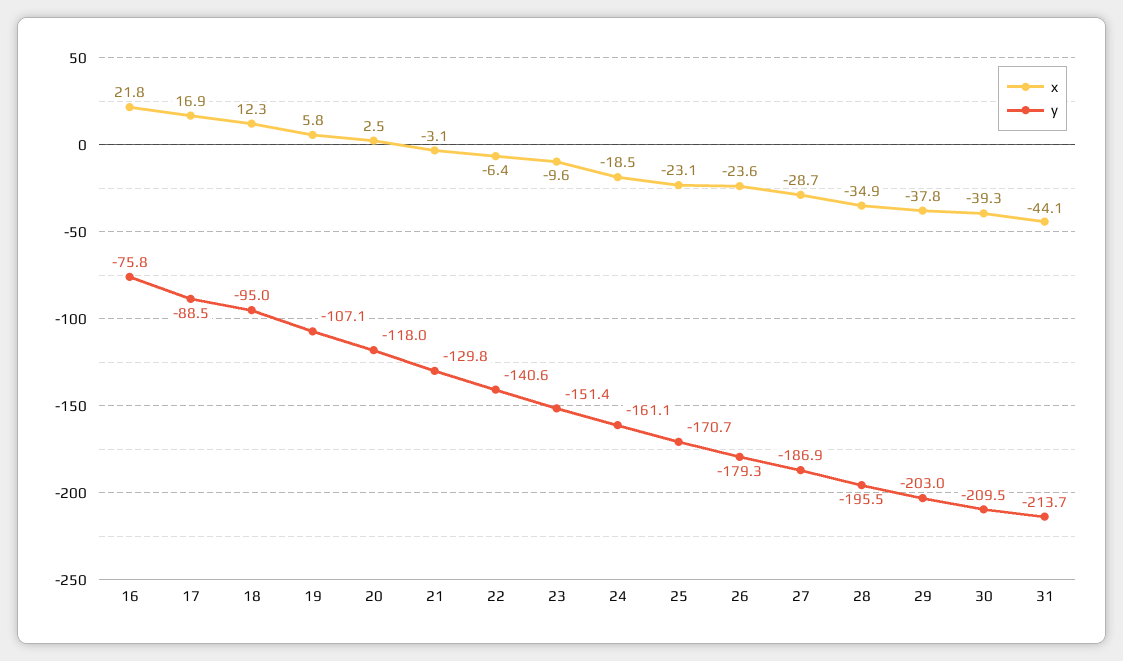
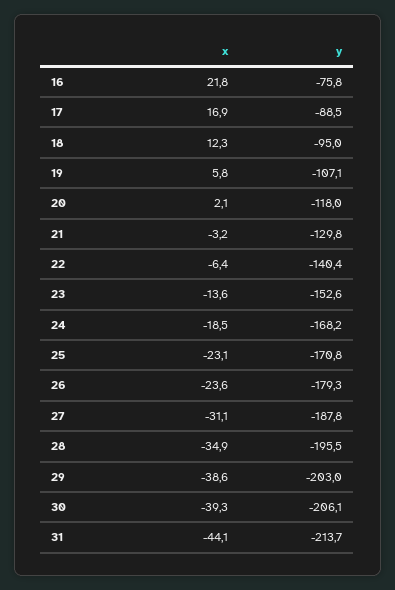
  {
    "x": {
      "16": 21.8,
      "17": 16.9,
      "18": 12.3,
      "19": 5.8,
-     "20": 2.5,
+     "20": 2.1,
-     "21": -3.1,
+     "21": -3.2,
      "22": -6.4,
-     "23": -9.6,
+     "23": -13.6,
      "24": -18.5,
      "25": -23.1,
      "26": -23.6,
-     "27": -28.7,
+     "27": -31.1,
      "28": -34.9,
-     "29": -37.8,
+     "29": -38.6,
      "30": -39.3,
      "31": -44.1
    },
    "y": {
      "16": -75.8,
      "17": -88.5,
      "18": -95,
      "19": -107.1,
      "20": -118,
      "21": -129.8,
-     "22": -140.6,
+     "22": -140.4,
-     "23": -151.4,
+     "23": -152.6,
-     "24": -161.1,
+     "24": -168.2,
-     "25": -170.7,
+     "25": -170.8,
      "26": -179.3,
-     "27": -186.9,
+     "27": -187.8,
      "28": -195.5,
      "29": -203,
-     "30": -209.5,
+     "30": -206.1,
      "31": -213.7
    }
  }

